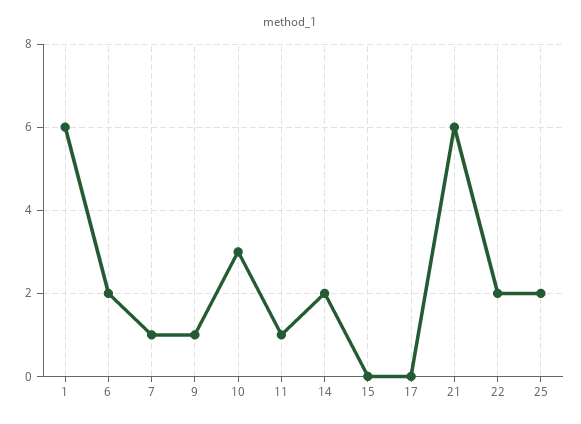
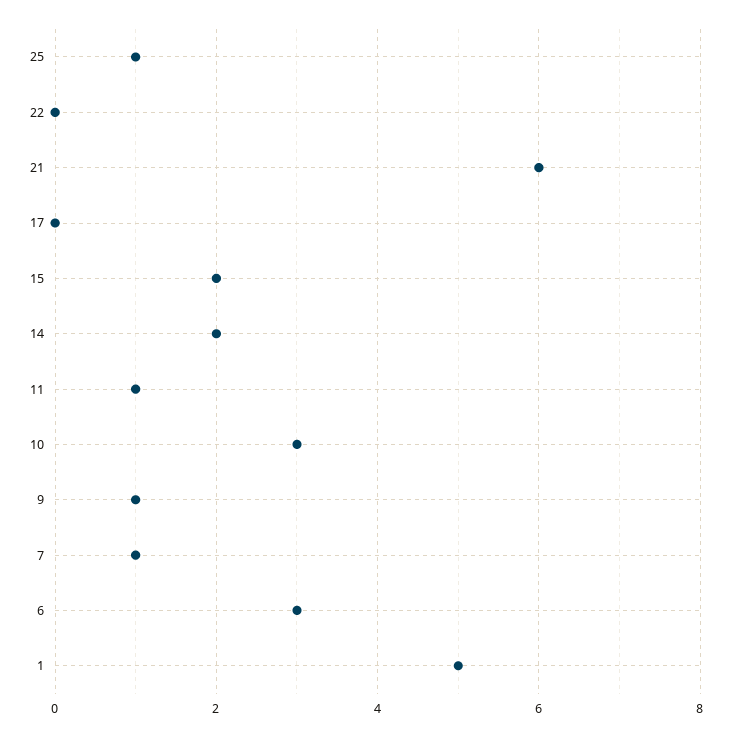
  {
-   "1": 6,
+   "1": 5,
-   "6": 2,
+   "6": 3,
    "7": 1,
    "9": 1,
    "10": 3,
    "11": 1,
    "14": 2,
-   "15": 0,
+   "15": 2,
    "17": 0,
    "21": 6,
-   "22": 2,
+   "22": 0,
-   "25": 2
+   "25": 1
  }

